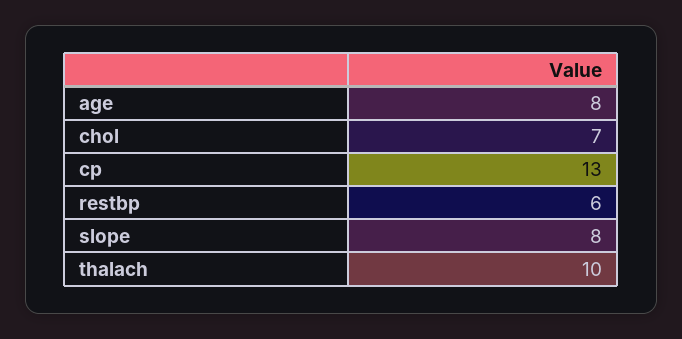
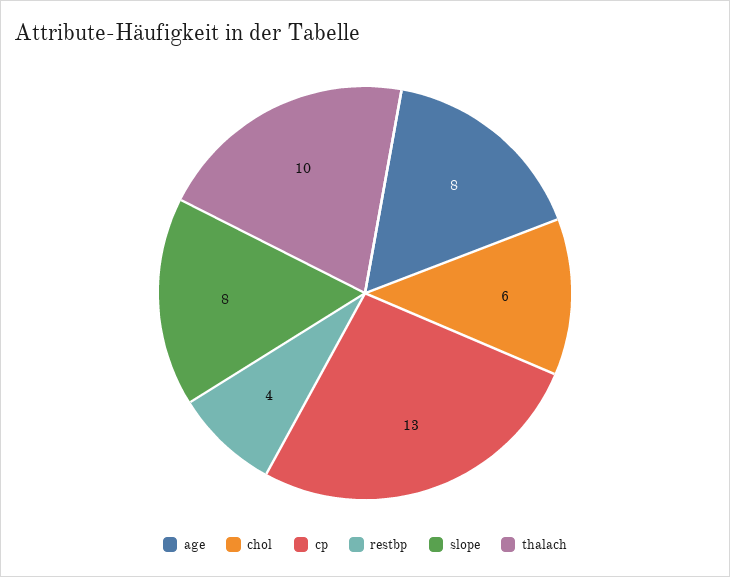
  {
    "age": 8,
-   "chol": 7,
+   "chol": 6,
    "cp": 13,
-   "restbp": 6,
+   "restbp": 4,
    "slope": 8,
    "thalach": 10
  }

